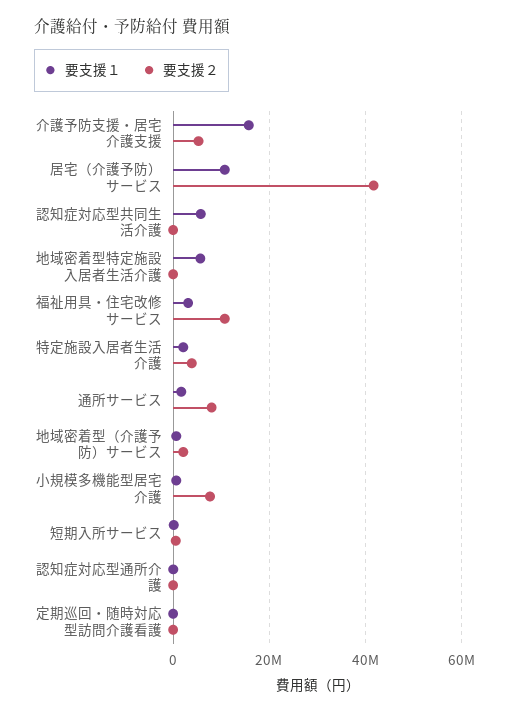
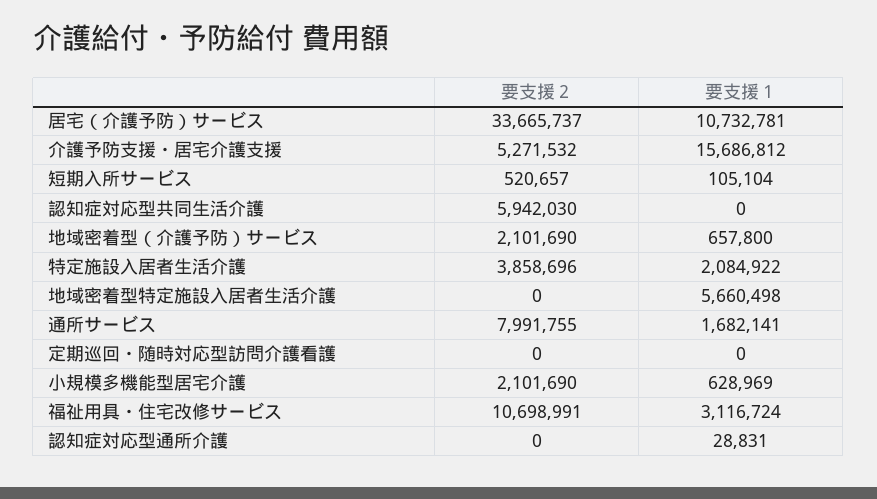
  {
    "要支援１": {
      "介護予防支援・居宅介護支援": 15686812,
      "居宅（介護予防）サービス": 10732781,
-     "認知症対応型共同生活介護": 6000000,
+     "認知症対応型共同生活介護": 0,
      "地域密着型特定施設入居者生活介護": 5660498,
      "福祉用具・住宅改修サービス": 3116724,
      "特定施設入居者生活介護": 2084922,
      "通所サービス": 1682141,
      "地域密着型（介護予防）サービス": 657800,
      "小規模多機能型居宅介護": 628969,
      "短期入所サービス": 105104,
      "認知症対応型通所介護": 28831,
      "定期巡回・随時対応型訪問介護看護": 0
    },
    "要支援２": {
      "介護予防支援・居宅介護支援": 5271532,
-     "居宅（介護予防）サービス": 42000000,
+     "居宅（介護予防）サービス": 33665737,
-     "認知症対応型共同生活介護": 0,
+     "認知症対応型共同生活介護": 5942030,
      "地域密着型特定施設入居者生活介護": 0,
      "福祉用具・住宅改修サービス": 10698991,
      "特定施設入居者生活介護": 3858696,
      "通所サービス": 7991755,
      "地域密着型（介護予防）サービス": 2101690,
-     "小規模多機能型居宅介護": 8000000,
+     "小規模多機能型居宅介護": 2101690,
      "短期入所サービス": 520657,
      "認知症対応型通所介護": 0,
      "定期巡回・随時対応型訪問介護看護": 0
    }
  }

